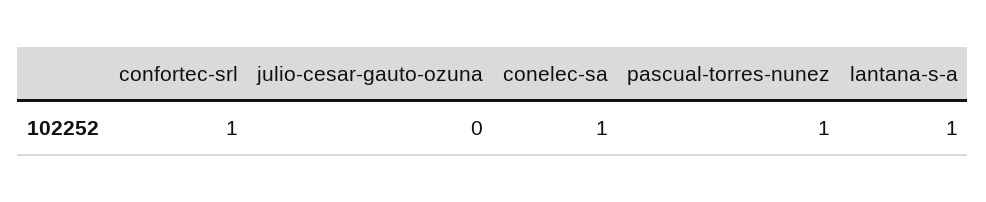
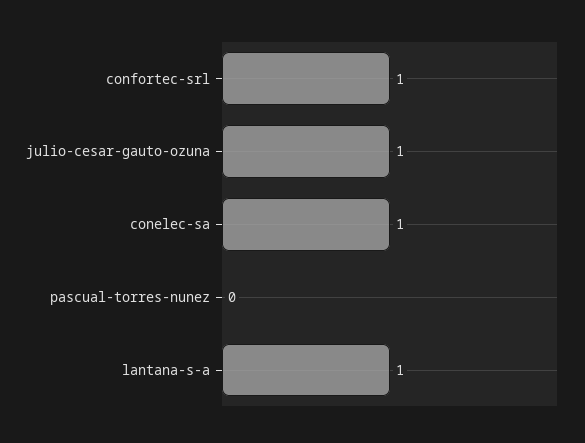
  {
    "confortec-srl": 1,
-   "julio-cesar-gauto-ozuna": 0,
+   "julio-cesar-gauto-ozuna": 1,
    "conelec-sa": 1,
-   "pascual-torres-nunez": 1,
+   "pascual-torres-nunez": 0,
    "lantana-s-a": 1
  }

